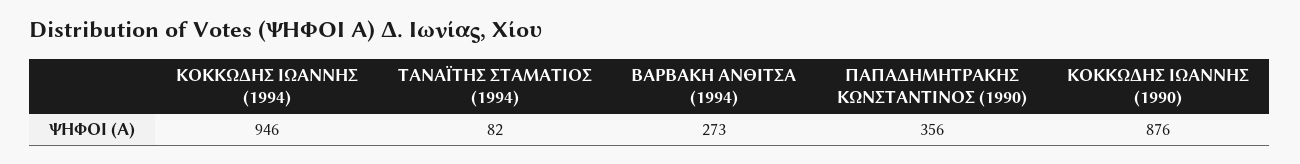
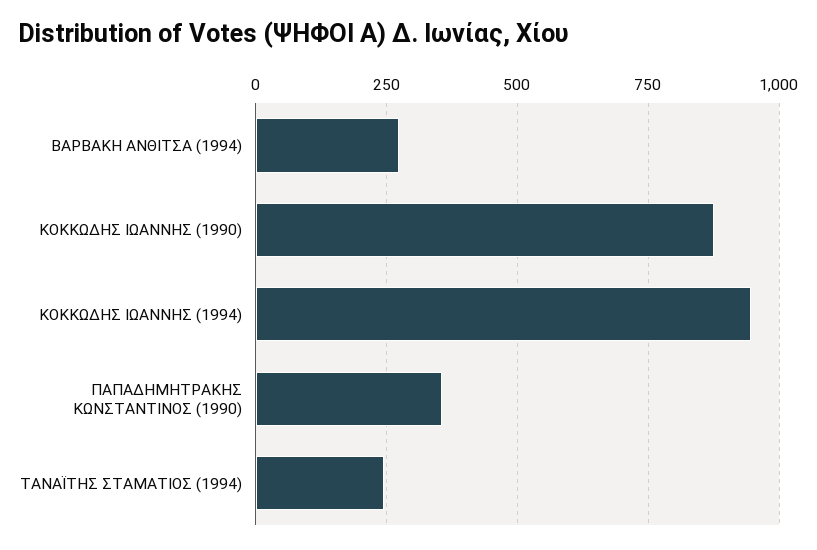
  {
    "ΚΟΚΚΩΔΗΣ ΙΩΑΝΝΗΣ (1994)": 946,
-   "ΤΑΝΑΪΤΗΣ ΣΤΑΜΑΤΙΟΣ (1994)": 82,
+   "ΤΑΝΑΪΤΗΣ ΣΤΑΜΑΤΙΟΣ (1994)": 250,
    "ΒΑΡΒΑΚΗ ΑΝΘΙΤΣΑ (1994)": 273,
    "ΠΑΠΑΔΗΜΗΤΡΑΚΗΣ ΚΩΝΣΤΑΝΤΙΝΟΣ (1990)": 356,
    "ΚΟΚΚΩΔΗΣ ΙΩΑΝΝΗΣ (1990)": 876
  }

